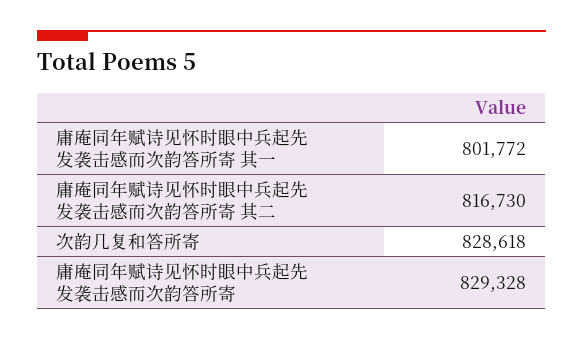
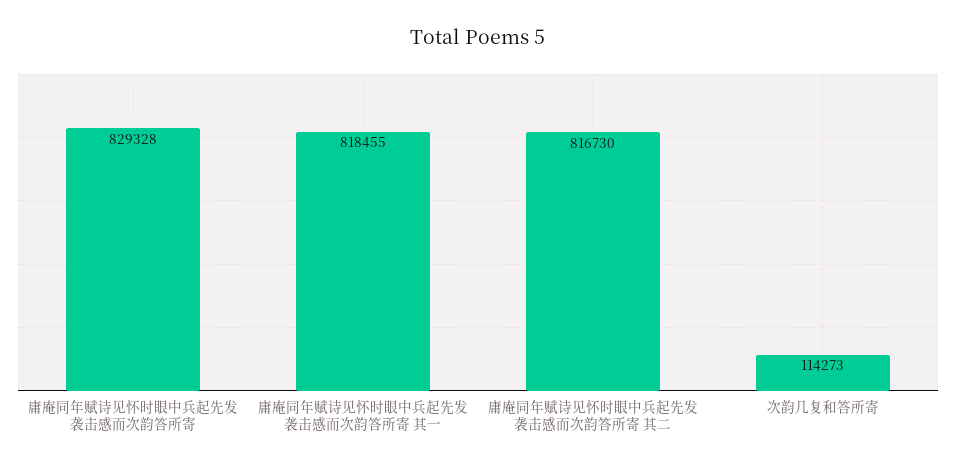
  {
-   "庸庵同年赋诗见怀时眼中兵起先发袭击感而次韵答所寄 其一": 801772,
+   "庸庵同年赋诗见怀时眼中兵起先发袭击感而次韵答所寄 其一": 818455,
    "庸庵同年赋诗见怀时眼中兵起先发袭击感而次韵答所寄 其二": 816730,
-   "次韵几复和答所寄": 828618,
+   "次韵几复和答所寄": 114273,
    "庸庵同年赋诗见怀时眼中兵起先发袭击感而次韵答所寄": 829328
  }

